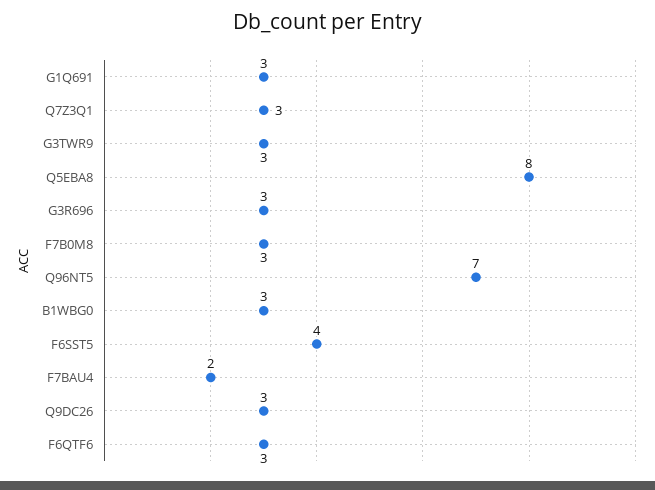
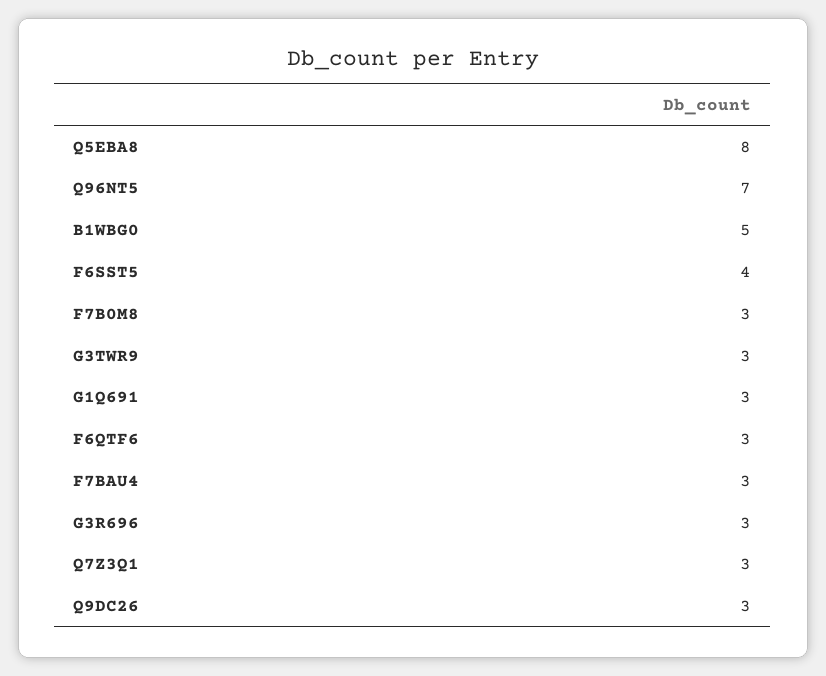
  {
    "G1Q691": 3,
    "Q7Z3Q1": 3,
    "G3TWR9": 3,
    "Q5EBA8": 8,
    "G3R696": 3,
    "F7B0M8": 3,
    "Q96NT5": 7,
-   "B1WBG0": 3,
+   "B1WBG0": 5,
    "F6SST5": 4,
-   "F7BAU4": 2,
+   "F7BAU4": 3,
    "Q9DC26": 3,
    "F6QTF6": 3
  }

